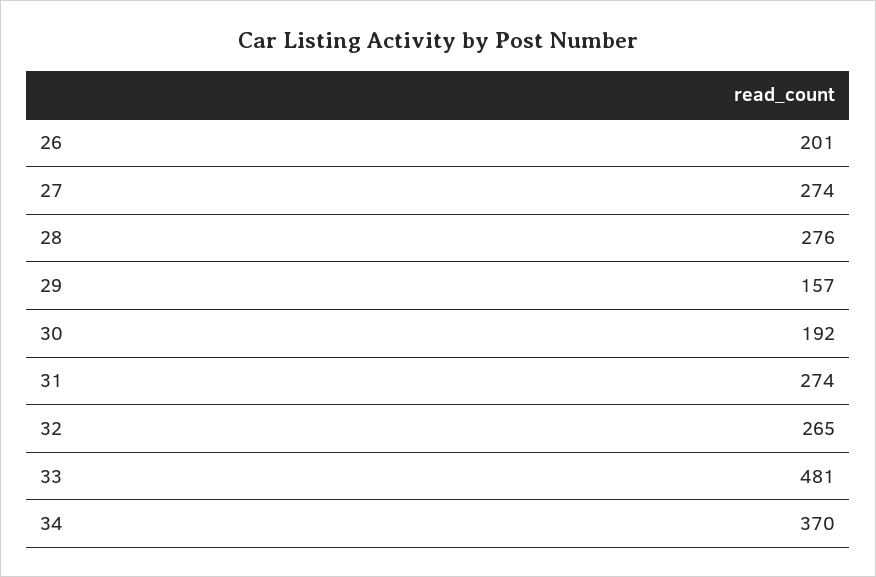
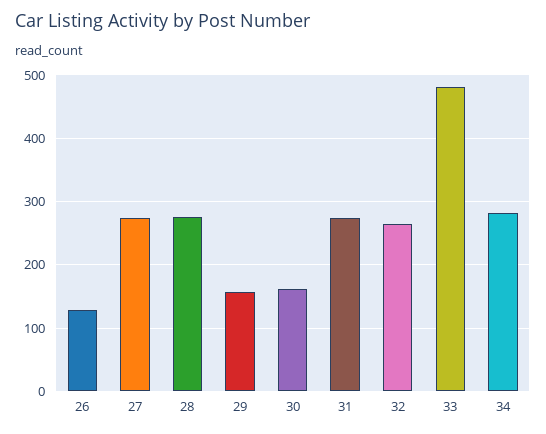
  {
-   "26": 201,
+   "26": 130,
    "27": 274,
    "28": 276,
    "29": 157,
-   "30": 192,
+   "30": 160,
    "31": 274,
    "32": 265,
    "33": 481,
-   "34": 370
+   "34": 280
  }

